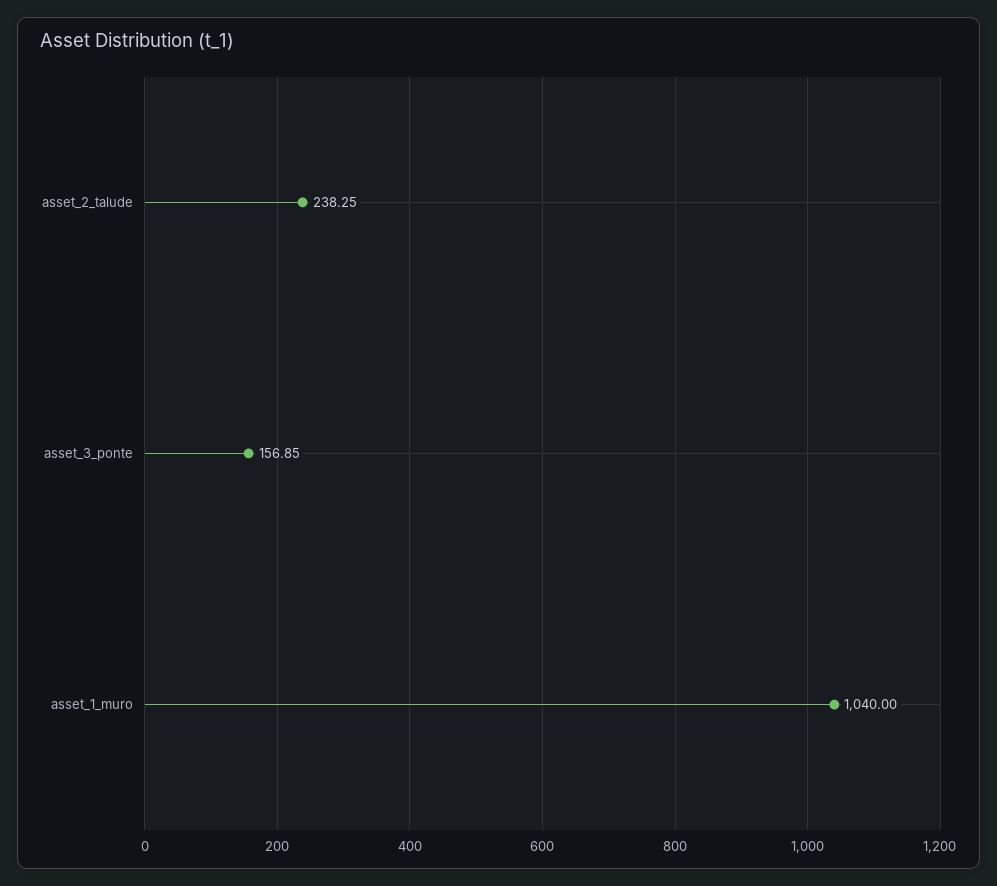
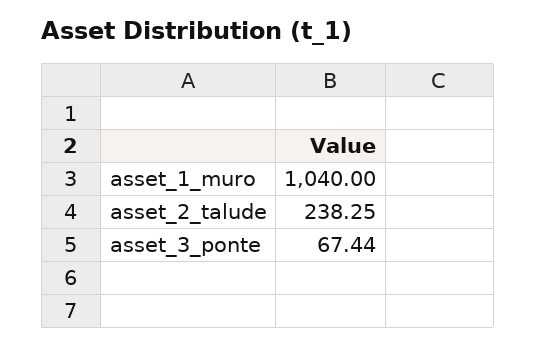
  {
    "asset_2_talude": 238.25,
-   "asset_3_ponte": 156.85,
+   "asset_3_ponte": 67.44,
    "asset_1_muro": 1040
  }

